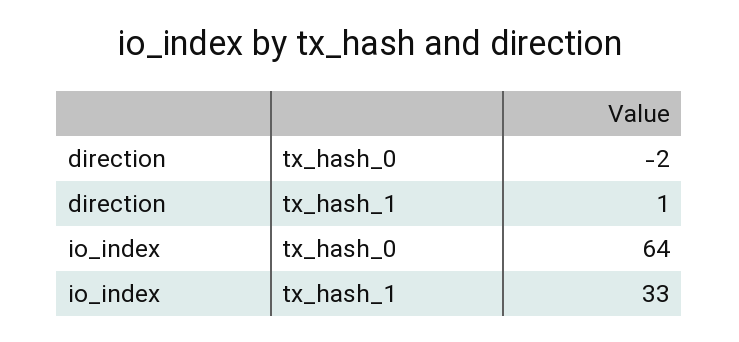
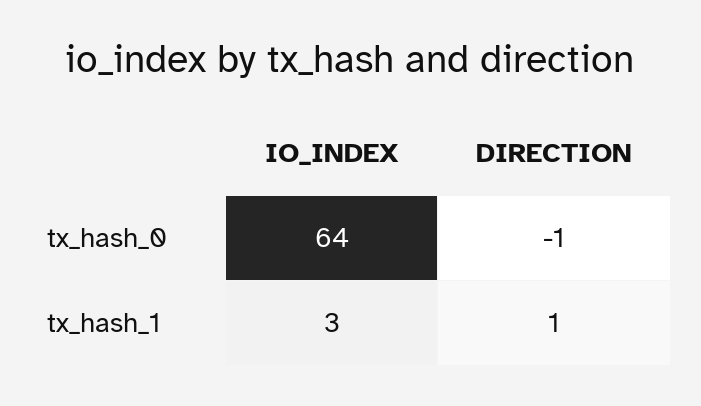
  {
    "direction": {
-     "tx_hash_0": -2,
+     "tx_hash_0": -1,
      "tx_hash_1": 1
    },
    "io_index": {
      "tx_hash_0": 64,
-     "tx_hash_1": 33
+     "tx_hash_1": 3
    }
  }

